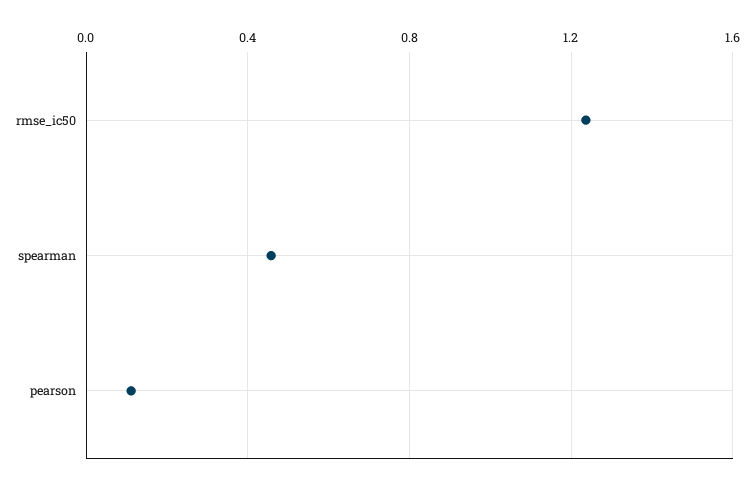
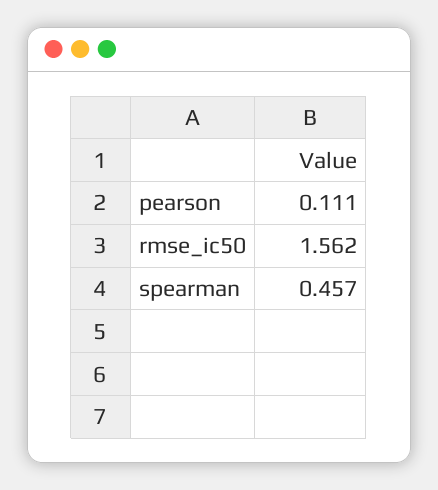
  {
-   "rmse_ic50": 1.25,
+   "rmse_ic50": 1.562,
    "spearman": 0.457,
    "pearson": 0.111
  }

